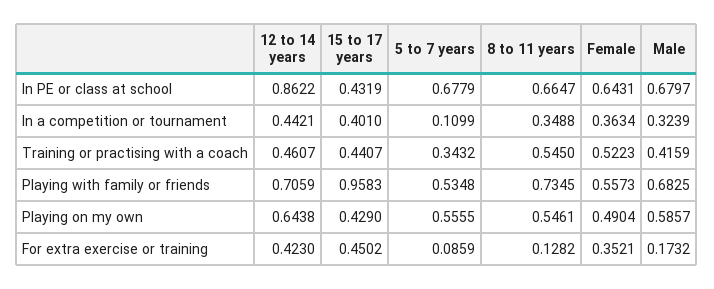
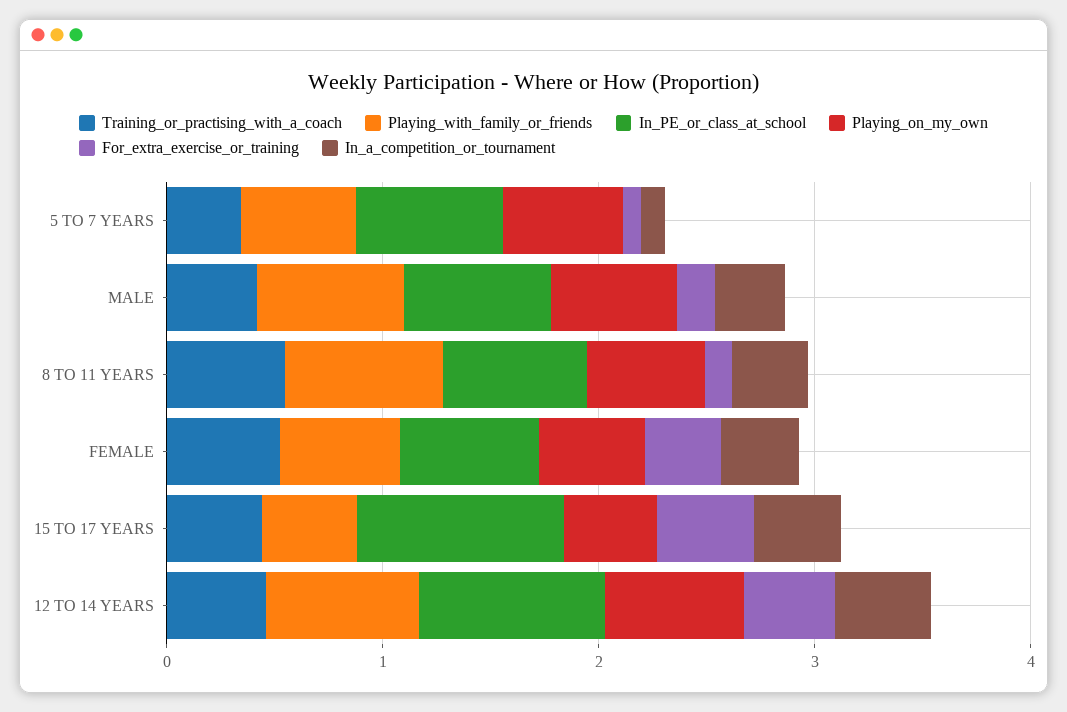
  {
    "In PE or class at school": {
      "12 to 14 years": 0.8622,
-     "15 to 17 years": 0.4319,
+     "15 to 17 years": 1,
      "5 to 7 years": 0.6779,
      "8 to 11 years": 0.6647,
      "Female": 0.6431,
      "Male": 0.6797
    },
    "In a competition or tournament": {
      "12 to 14 years": 0.4421,
      "15 to 17 years": 0.401,
      "5 to 7 years": 0.1099,
      "8 to 11 years": 0.3488,
      "Female": 0.3634,
      "Male": 0.3239
    },
    "Training or practising with a coach": {
      "12 to 14 years": 0.4607,
      "15 to 17 years": 0.4407,
      "5 to 7 years": 0.3432,
      "8 to 11 years": 0.545,
      "Female": 0.5223,
      "Male": 0.4159
    },
    "Playing with family or friends": {
      "12 to 14 years": 0.7059,
-     "15 to 17 years": 0.9583,
+     "15 to 17 years": 0.4,
      "5 to 7 years": 0.5348,
      "8 to 11 years": 0.7345,
      "Female": 0.5573,
      "Male": 0.6825
    },
    "Playing on my own": {
      "12 to 14 years": 0.6438,
      "15 to 17 years": 0.429,
      "5 to 7 years": 0.5555,
      "8 to 11 years": 0.5461,
      "Female": 0.4904,
      "Male": 0.5857
    },
    "For extra exercise or training": {
      "12 to 14 years": 0.423,
      "15 to 17 years": 0.4502,
      "5 to 7 years": 0.0859,
      "8 to 11 years": 0.1282,
      "Female": 0.3521,
      "Male": 0.1732
    }
  }

